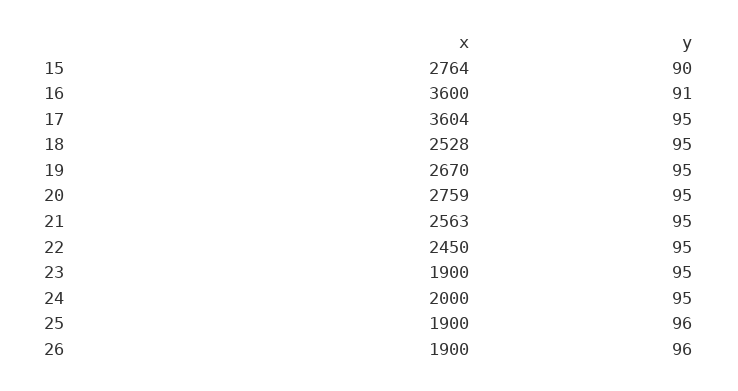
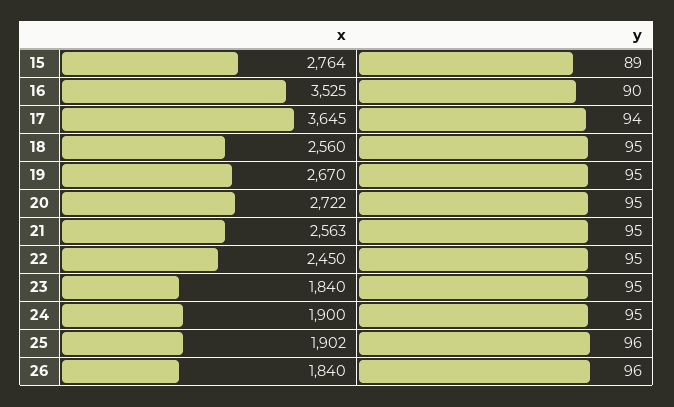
  {
    "x": {
      "15": 2764,
-     "16": 3600,
+     "16": 3525,
-     "17": 3604,
+     "17": 3645,
-     "18": 2528,
+     "18": 2560,
      "19": 2670,
-     "20": 2759,
+     "20": 2722,
      "21": 2563,
      "22": 2450,
-     "23": 1900,
+     "23": 1840,
-     "24": 2000,
+     "24": 1900,
-     "25": 1900,
+     "25": 1902,
-     "26": 1900
+     "26": 1840
    },
    "y": {
-     "15": 90,
+     "15": 89,
-     "16": 91,
+     "16": 90,
-     "17": 95,
+     "17": 94,
      "18": 95,
      "19": 95,
      "20": 95,
      "21": 95,
      "22": 95,
      "23": 95,
      "24": 95,
      "25": 96,
      "26": 96
    }
  }

